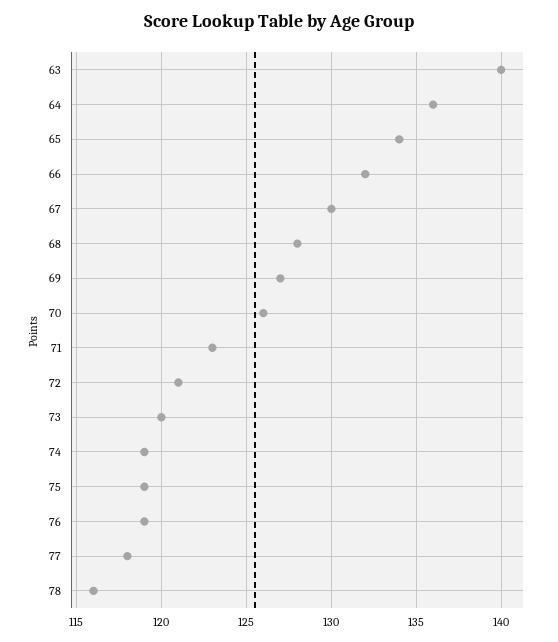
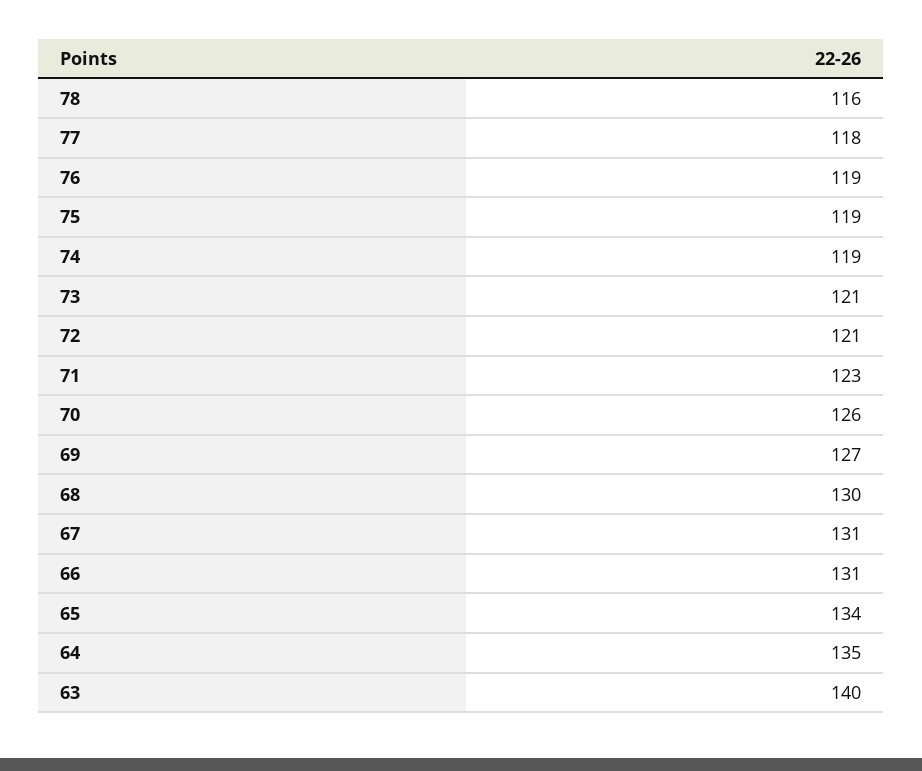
  {
    "63": 140,
-   "64": 136,
+   "64": 135,
    "65": 134,
-   "66": 132,
+   "66": 131,
-   "67": 130,
+   "67": 131,
-   "68": 128,
+   "68": 130,
    "69": 127,
    "70": 126,
    "71": 123,
    "72": 121,
-   "73": 120,
+   "73": 121,
    "74": 119,
    "75": 119,
    "76": 119,
    "77": 118,
    "78": 116
  }

